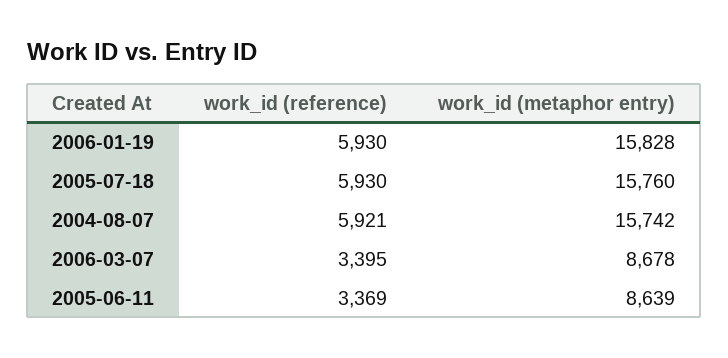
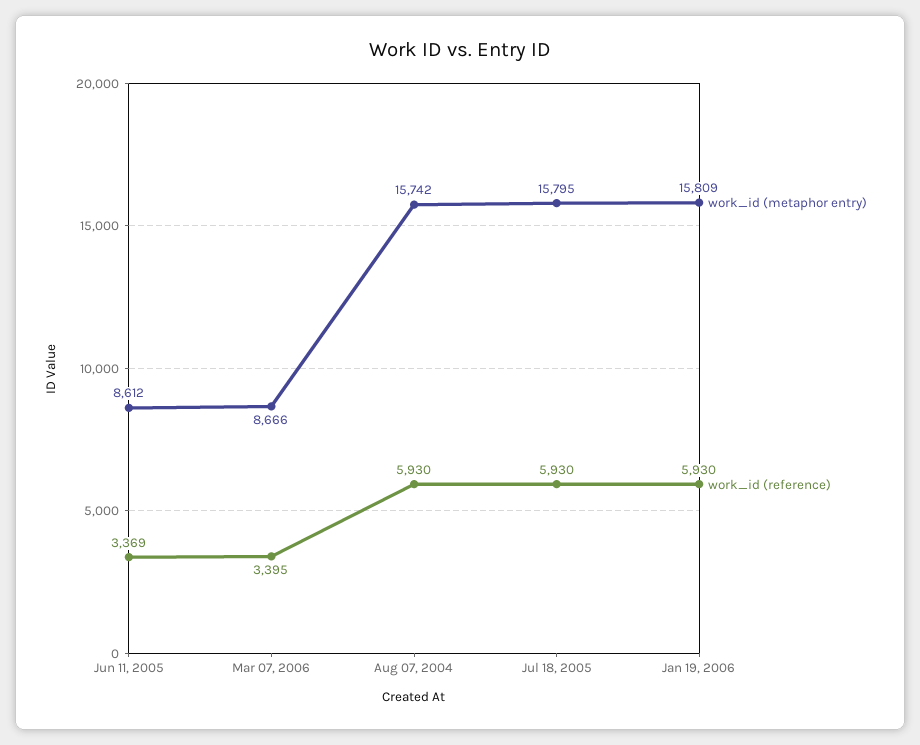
  {
    "work_id (reference)": {
      "2006-01-19": 5930,
      "2005-07-18": 5930,
-     "2004-08-07": 5921,
+     "2004-08-07": 5930,
      "2006-03-07": 3395,
      "2005-06-11": 3369
    },
    "work_id (metaphor entry)": {
-     "2006-01-19": 15828,
+     "2006-01-19": 15809,
-     "2005-07-18": 15760,
+     "2005-07-18": 15795,
      "2004-08-07": 15742,
-     "2006-03-07": 8678,
+     "2006-03-07": 8666,
-     "2005-06-11": 8639
+     "2005-06-11": 8612
    }
  }

